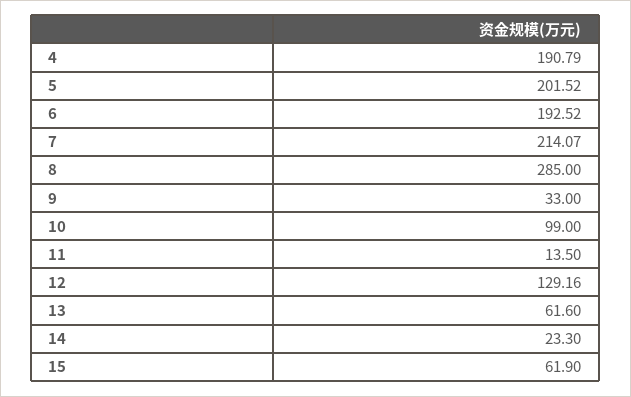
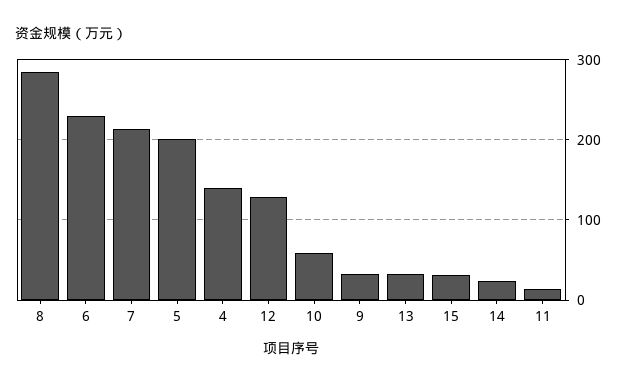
  {
-   "4": 190.79,
+   "4": 140,
    "5": 201.52,
-   "6": 192.52,
+   "6": 230,
    "7": 214.07,
    "8": 285,
    "9": 33,
-   "10": 99,
+   "10": 60,
    "11": 13.5,
    "12": 129.16,
-   "13": 61.6,
+   "13": 30,
    "14": 23.3,
-   "15": 61.9
+   "15": 30
  }

